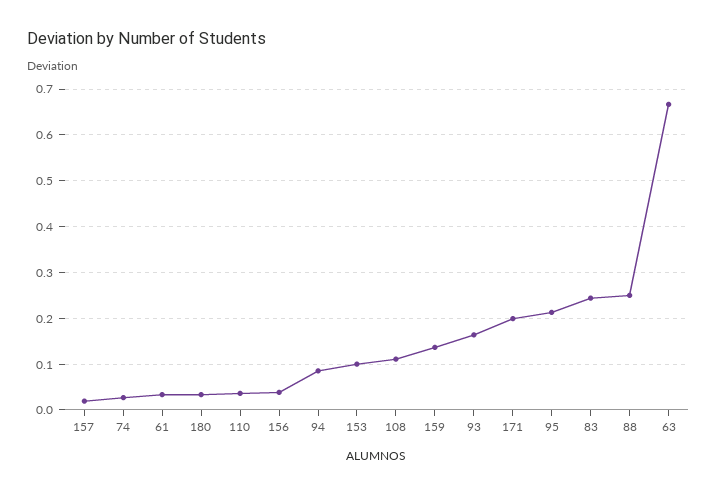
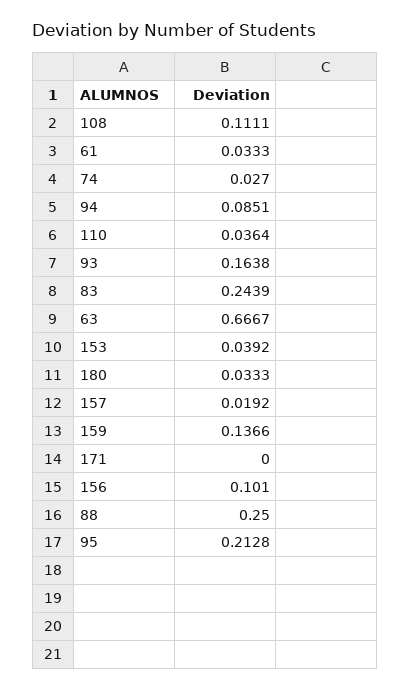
  {
    "157": 0.0192,
    "74": 0.027,
    "61": 0.0333,
    "180": 0.0333,
    "110": 0.0364,
-   "156": 0.04,
+   "156": 0.101,
    "94": 0.0851,
-   "153": 0.1,
+   "153": 0.0392,
    "108": 0.1111,
    "159": 0.1366,
    "93": 0.1638,
-   "171": 0.2,
+   "171": 0,
    "95": 0.2128,
    "83": 0.2439,
    "88": 0.25,
    "63": 0.6667
  }

